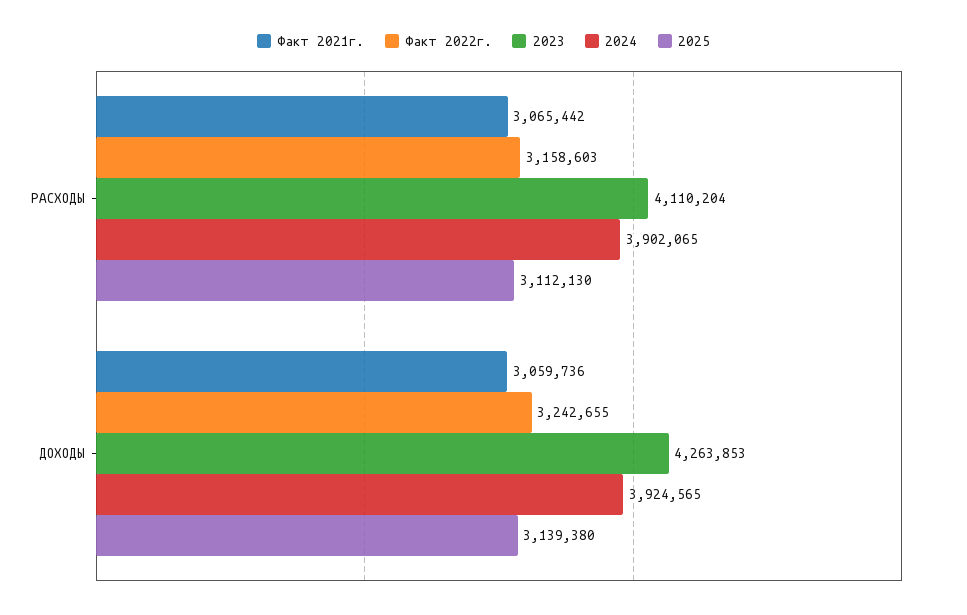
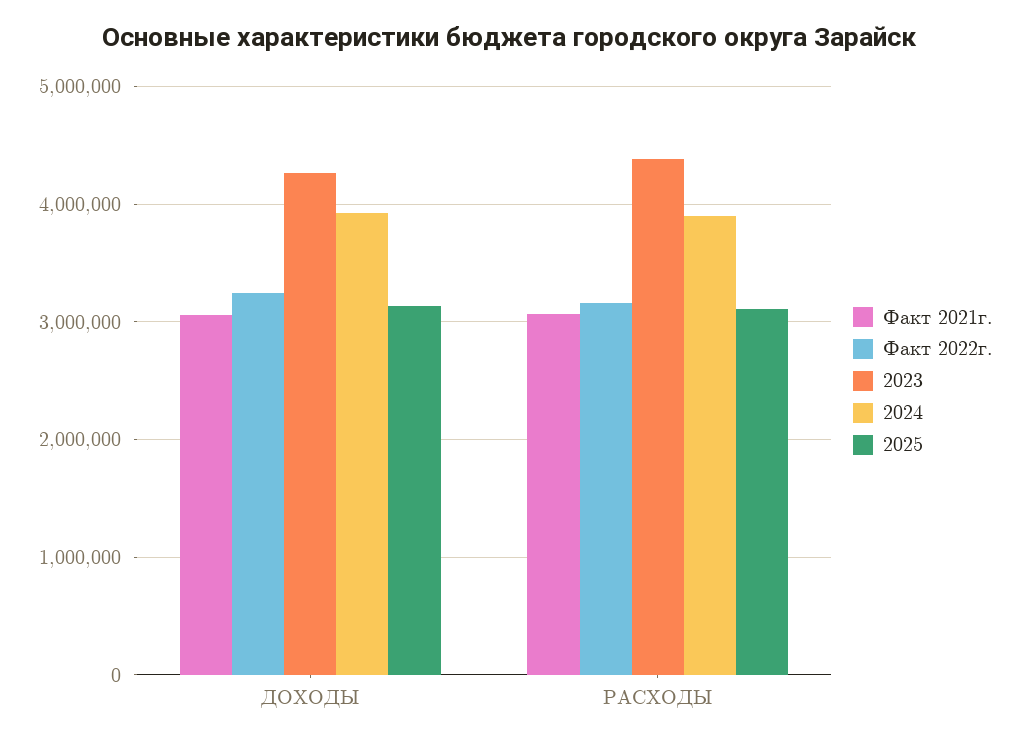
  {
    "Факт 2021г.": {
      "РАСХОДЫ": 3065442,
      "ДОХОДЫ": 3059736
    },
    "Факт 2022г.": {
      "РАСХОДЫ": 3158603,
      "ДОХОДЫ": 3242655
    },
    "2023": {
-     "РАСХОДЫ": 4110204,
+     "РАСХОДЫ": 4400000,
      "ДОХОДЫ": 4263853
    },
    "2024": {
      "РАСХОДЫ": 3902065,
      "ДОХОДЫ": 3924565
    },
    "2025": {
      "РАСХОДЫ": 3112130,
      "ДОХОДЫ": 3139380
    }
  }

